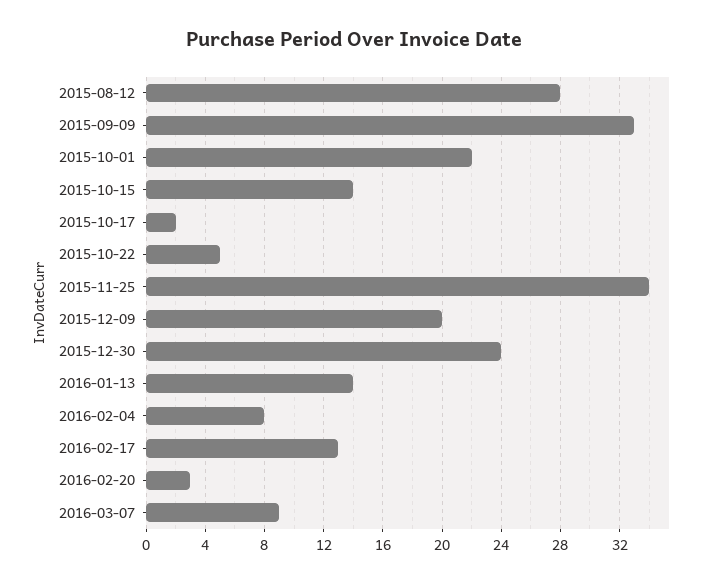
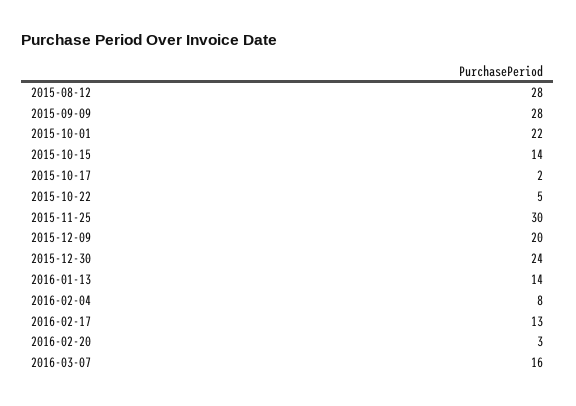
  {
    "2015-08-12": 28,
-   "2015-09-09": 33,
+   "2015-09-09": 28,
    "2015-10-01": 22,
    "2015-10-15": 14,
    "2015-10-17": 2,
    "2015-10-22": 5,
-   "2015-11-25": 34,
+   "2015-11-25": 30,
    "2015-12-09": 20,
    "2015-12-30": 24,
    "2016-01-13": 14,
    "2016-02-04": 8,
    "2016-02-17": 13,
    "2016-02-20": 3,
-   "2016-03-07": 9
+   "2016-03-07": 16
  }

